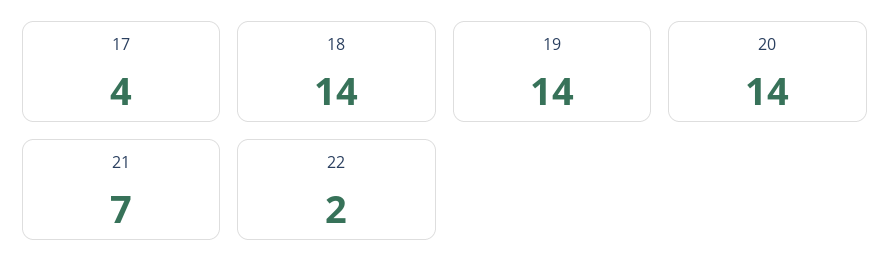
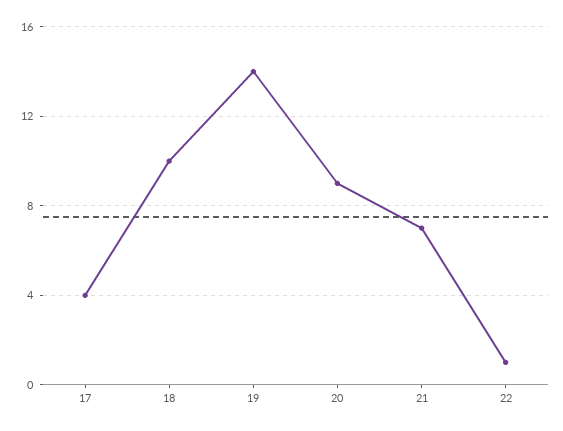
  {
    "17": 4,
-   "18": 14,
+   "18": 10,
    "19": 14,
-   "20": 14,
+   "20": 9,
    "21": 7,
-   "22": 2
+   "22": 1
  }

